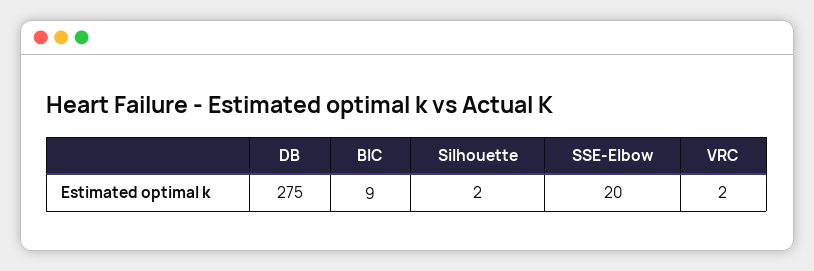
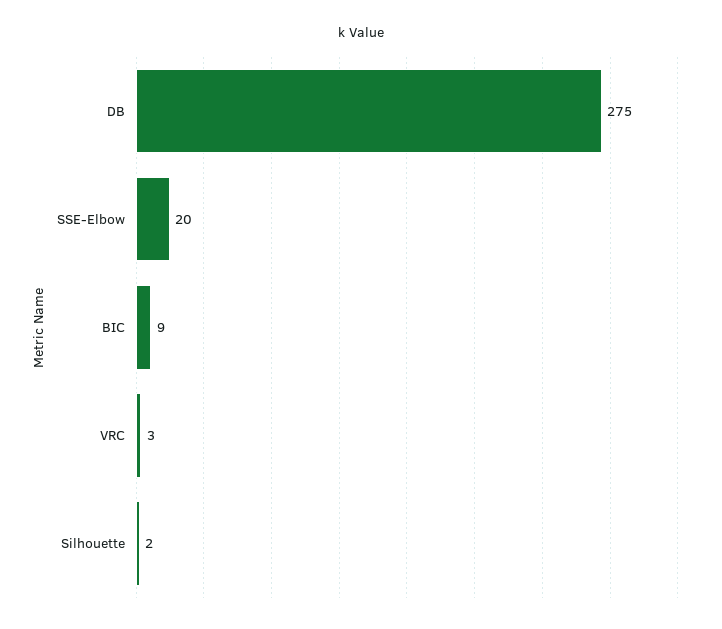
  {
    "DB": 275,
    "BIC": 9,
    "Silhouette": 2,
    "SSE-Elbow": 20,
-   "VRC": 2
+   "VRC": 3
  }

